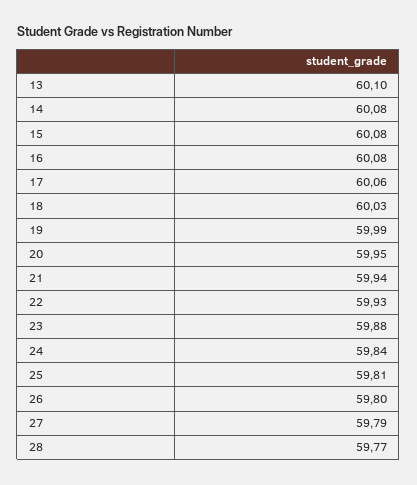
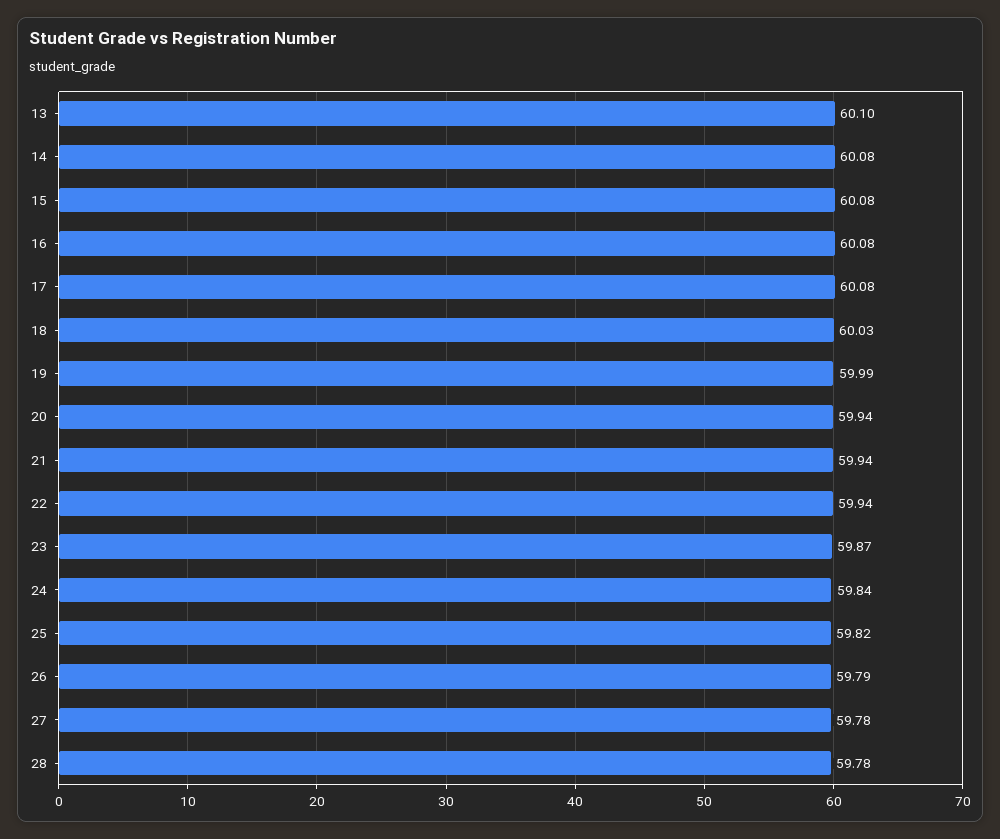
  {
    "13": 60.1,
    "14": 60.08,
    "15": 60.08,
    "16": 60.08,
-   "17": 60.06,
+   "17": 60.08,
    "18": 60.03,
    "19": 59.99,
-   "20": 59.95,
+   "20": 59.94,
    "21": 59.94,
-   "22": 59.93,
+   "22": 59.94,
-   "23": 59.88,
+   "23": 59.87,
    "24": 59.84,
-   "25": 59.81,
+   "25": 59.82,
-   "26": 59.8,
+   "26": 59.79,
-   "27": 59.79,
+   "27": 59.78,
-   "28": 59.77
+   "28": 59.78
  }

